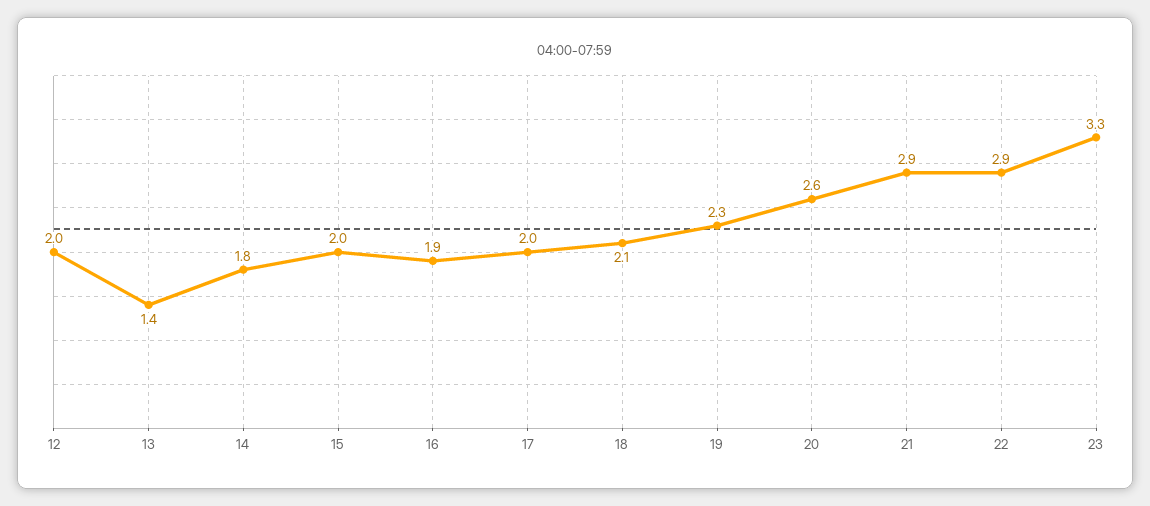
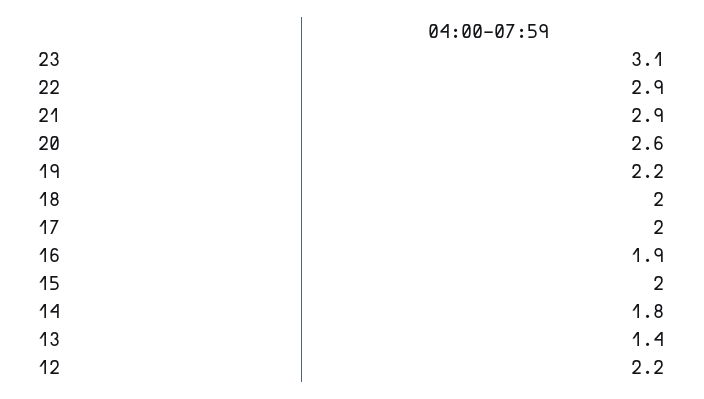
  {
-   "12": 2,
+   "12": 2.2,
    "13": 1.4,
    "14": 1.8,
    "15": 2,
    "16": 1.9,
    "17": 2,
-   "18": 2.1,
+   "18": 2,
-   "19": 2.3,
+   "19": 2.2,
    "20": 2.6,
    "21": 2.9,
    "22": 2.9,
-   "23": 3.3
+   "23": 3.1
  }

